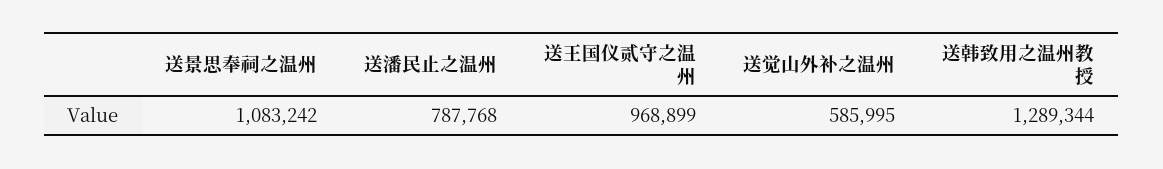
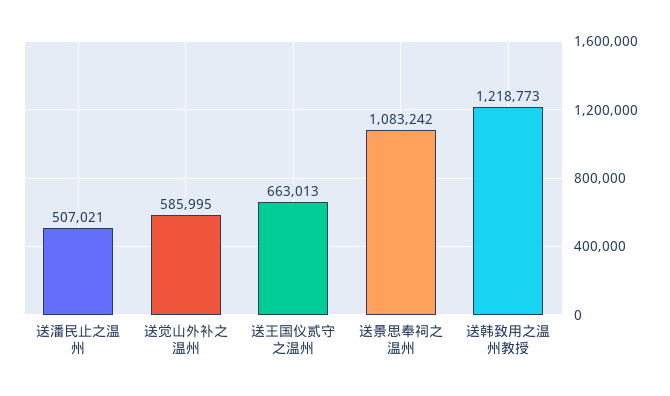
  {
    "送景思奉祠之温州": 1083242,
-   "送潘民止之温州": 787768,
+   "送潘民止之温州": 507021,
-   "送王国仪贰守之温州": 968899,
+   "送王国仪贰守之温州": 663013,
    "送觉山外补之温州": 585995,
-   "送韩致用之温州教授": 1289344
+   "送韩致用之温州教授": 1218773
  }

